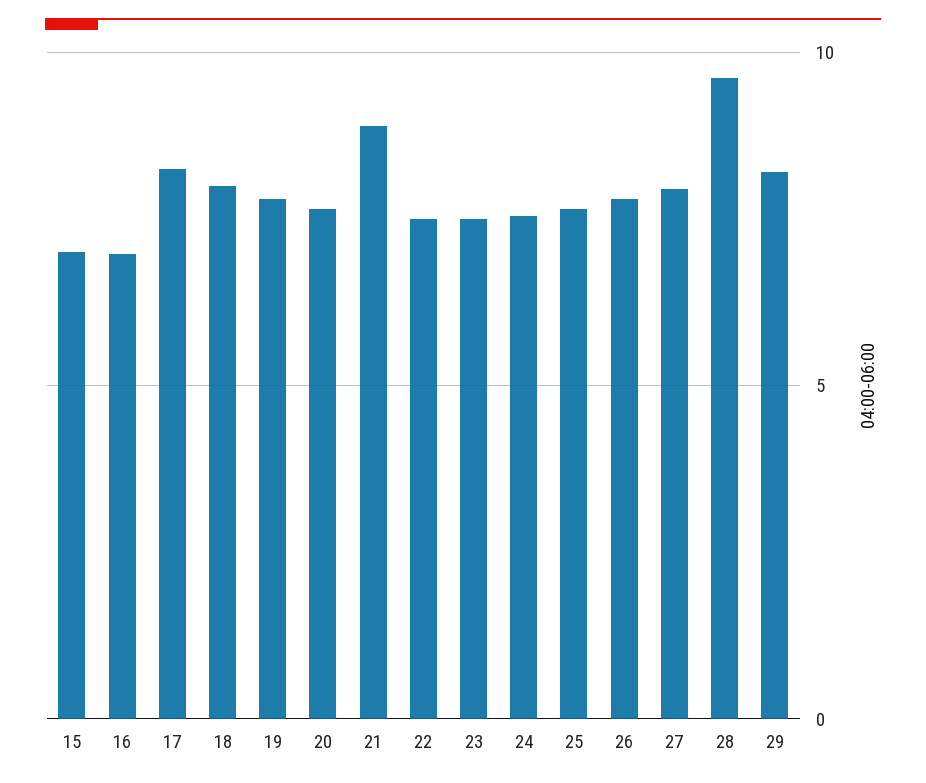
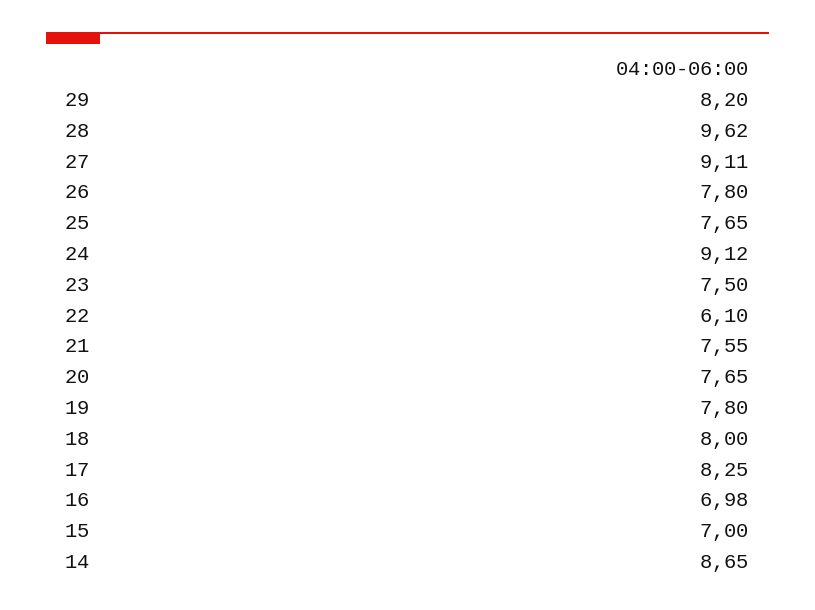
  {
    "15": 7,
    "16": 6.98,
    "17": 8.25,
    "18": 8,
    "19": 7.8,
    "20": 7.65,
-   "21": 9,
+   "21": 7.55,
-   "22": 7.5,
+   "22": 6.1,
    "23": 7.5,
-   "24": 7.5,
+   "24": 9.12,
    "25": 7.65,
    "26": 7.8,
-   "27": 8,
+   "27": 9.11,
    "28": 9.62,
-   "29": 8.2
+   "29": 8.2,
+   "14": 8.65
  }

